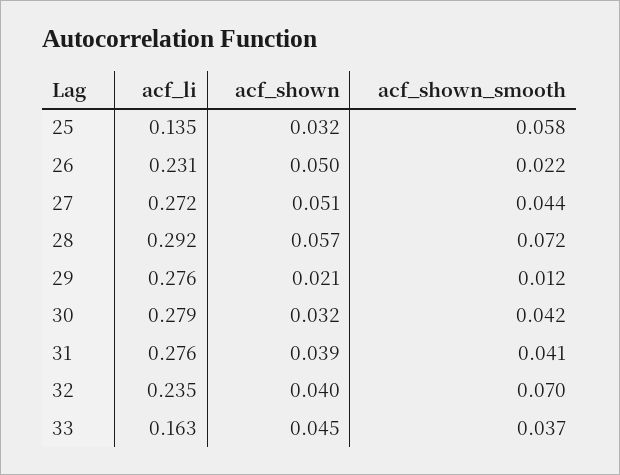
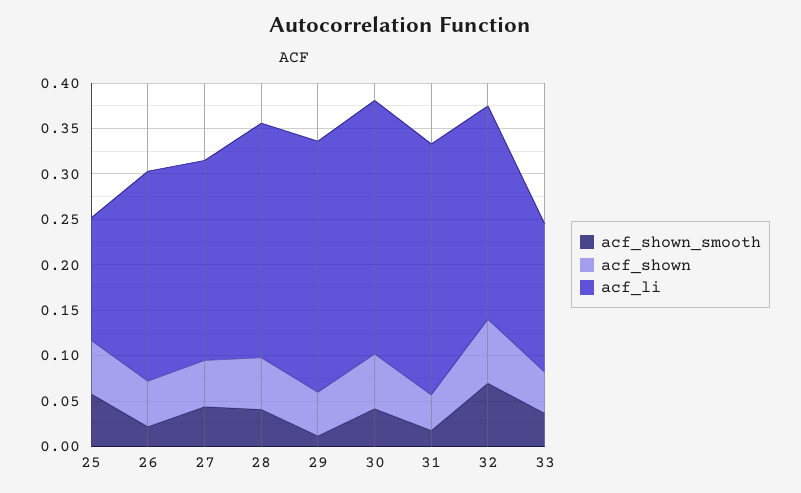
  {
    "acf_li": {
      "25": 0.135,
      "26": 0.231,
-     "27": 0.272,
+     "27": 0.22,
-     "28": 0.292,
+     "28": 0.26,
      "29": 0.276,
      "30": 0.279,
      "31": 0.276,
      "32": 0.235,
      "33": 0.163
    },
    "acf_shown": {
-     "25": 0.032,
+     "25": 0.06,
      "26": 0.05,
      "27": 0.051,
      "28": 0.057,
-     "29": 0.021,
+     "29": 0.05,
-     "30": 0.032,
+     "30": 0.06,
      "31": 0.039,
-     "32": 0.04,
+     "32": 0.07,
      "33": 0.045
    },
    "acf_shown_smooth": {
      "25": 0.058,
      "26": 0.022,
      "27": 0.044,
-     "28": 0.072,
+     "28": 0.04,
      "29": 0.012,
      "30": 0.042,
-     "31": 0.041,
+     "31": 0.02,
      "32": 0.07,
      "33": 0.037
    }
  }

